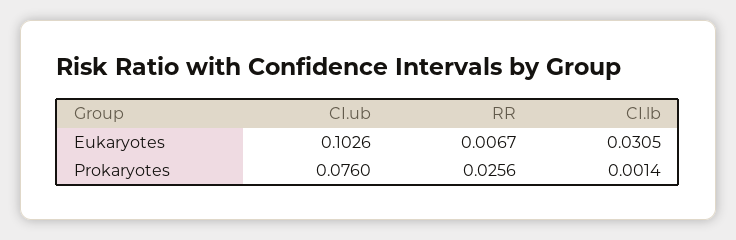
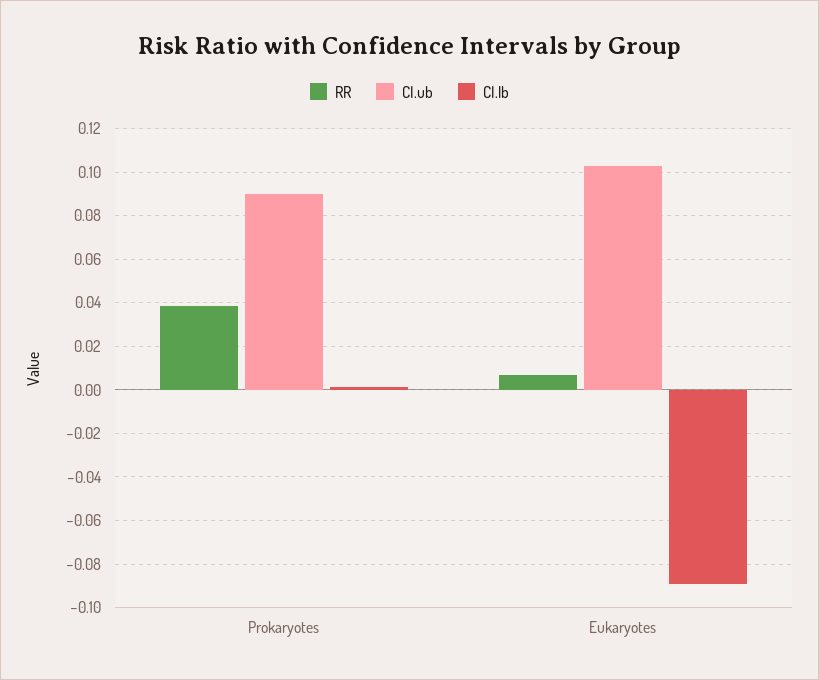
  {
    "CI.ub": {
      "Eukaryotes": 0.1026,
-     "Prokaryotes": 0.076
+     "Prokaryotes": 0.09
    },
    "RR": {
      "Eukaryotes": 0.0067,
-     "Prokaryotes": 0.0256
+     "Prokaryotes": 0.04
    },
    "CI.lb": {
-     "Eukaryotes": 0.0305,
+     "Eukaryotes": -0.09,
      "Prokaryotes": 0.0014
    }
  }

